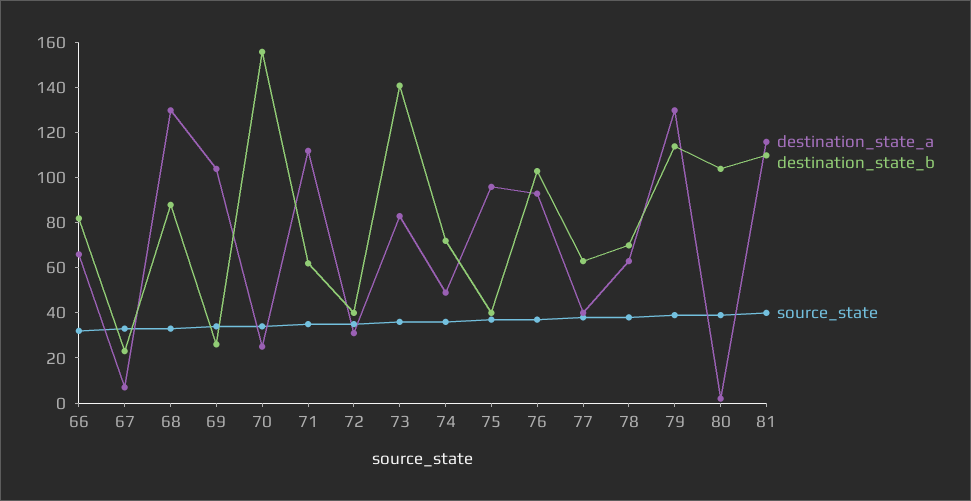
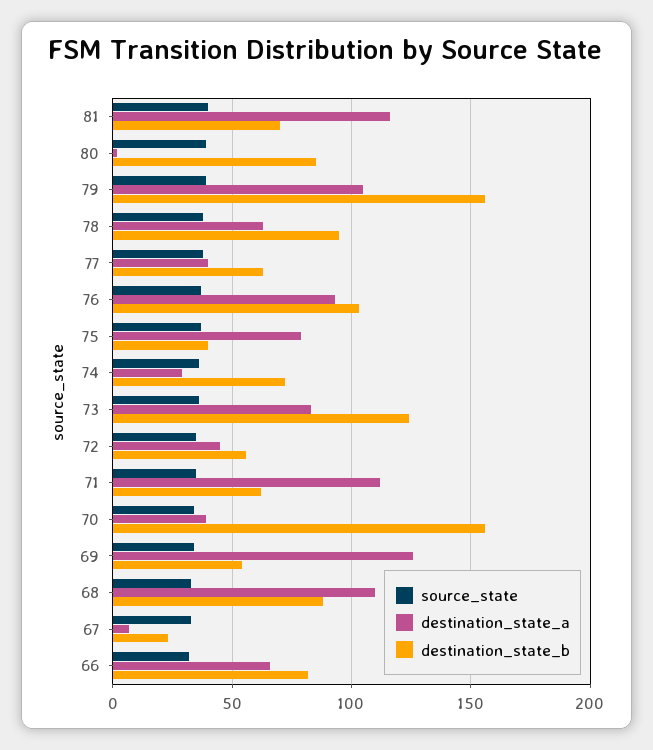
  {
    "destination_state_a": {
      "66": 65,
      "67": 5,
-     "68": 130,
+     "68": 110,
-     "69": 105,
+     "69": 125,
-     "70": 25,
+     "70": 40,
      "71": 110,
-     "72": 30,
+     "72": 45,
      "73": 85,
-     "74": 50,
+     "74": 30,
-     "75": 95,
+     "75": 80,
      "76": 95,
      "77": 40,
      "78": 65,
-     "79": 130,
+     "79": 105,
      "80": 0,
      "81": 115
    },
    "destination_state_b": {
      "66": 80,
      "67": 25,
      "68": 90,
-     "69": 25,
+     "69": 55,
      "70": 155,
      "71": 60,
-     "72": 40,
+     "72": 55,
-     "73": 140,
+     "73": 125,
      "74": 70,
      "75": 40,
      "76": 105,
      "77": 65,
-     "78": 70,
+     "78": 95,
-     "79": 115,
+     "79": 155,
-     "80": 105,
+     "80": 85,
-     "81": 110
+     "81": 70
    },
    "source_state": {
      "66": 30,
      "67": 35,
      "68": 35,
      "69": 35,
      "70": 35,
      "71": 35,
      "72": 35,
      "73": 35,
      "74": 35,
      "75": 35,
      "76": 35,
      "77": 40,
      "78": 40,
      "79": 40,
      "80": 40,
      "81": 40
    }
  }

